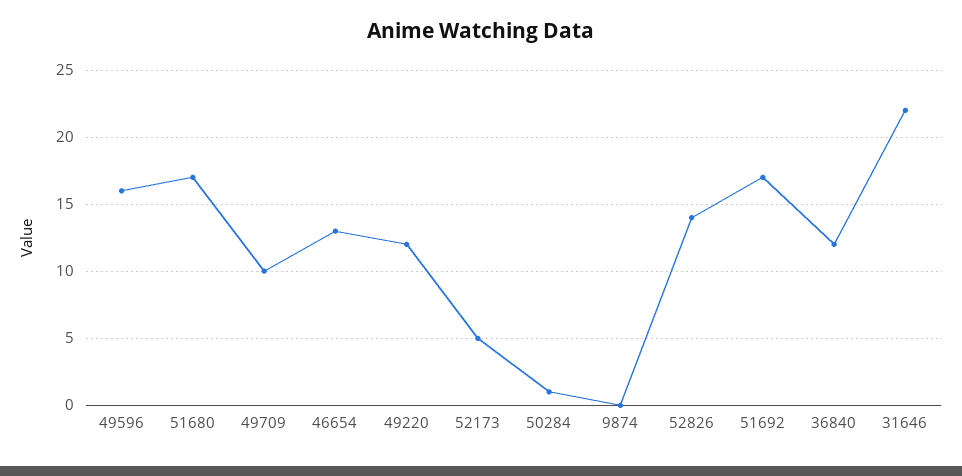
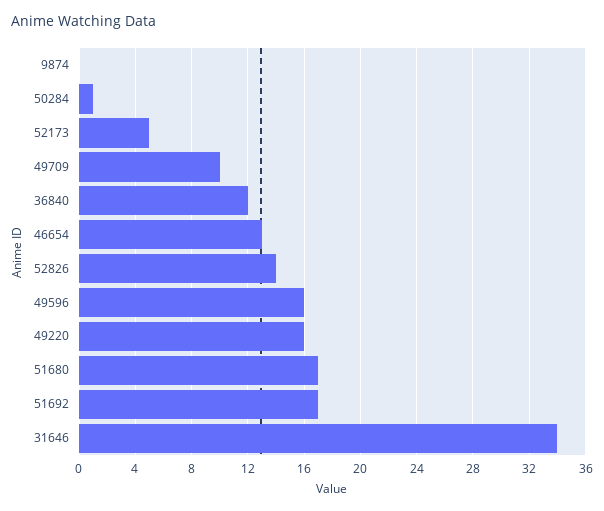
  {
    "49596": 16,
    "51680": 17,
    "49709": 10,
    "46654": 13,
-   "49220": 12,
+   "49220": 16,
    "52173": 5,
    "50284": 1,
    "9874": 0,
    "52826": 14,
    "51692": 17,
    "36840": 12,
-   "31646": 22
+   "31646": 34
  }

